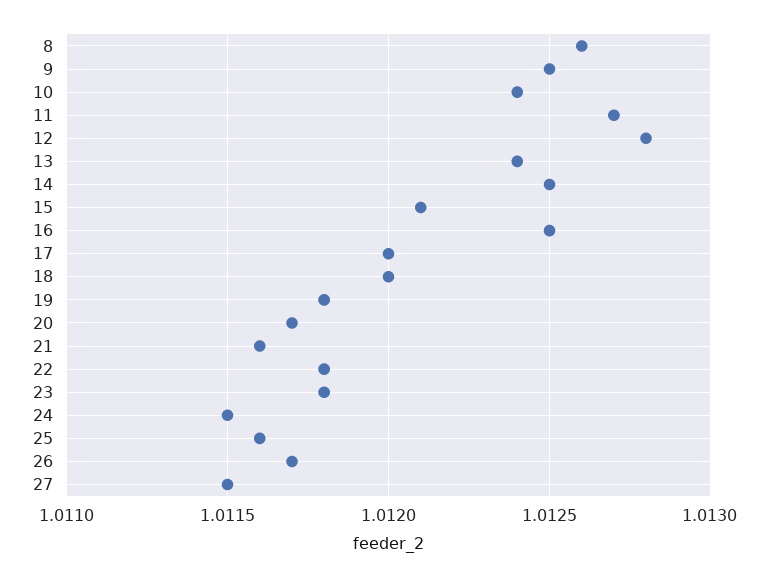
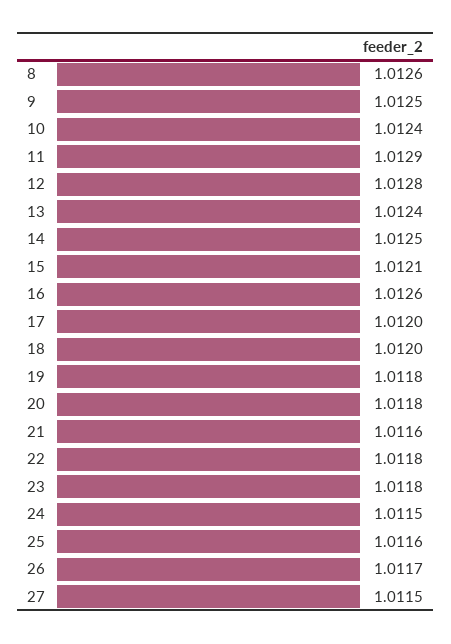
  {
    "8": 1.0126,
    "9": 1.0125,
    "10": 1.0124,
-   "11": 1.0127,
+   "11": 1.0129,
    "12": 1.0128,
    "13": 1.0124,
    "14": 1.0125,
    "15": 1.0121,
-   "16": 1.0125,
+   "16": 1.0126,
    "17": 1.012,
    "18": 1.012,
    "19": 1.0118,
-   "20": 1.0117,
+   "20": 1.0118,
    "21": 1.0116,
    "22": 1.0118,
    "23": 1.0118,
    "24": 1.0115,
    "25": 1.0116,
    "26": 1.0117,
    "27": 1.0115
  }

